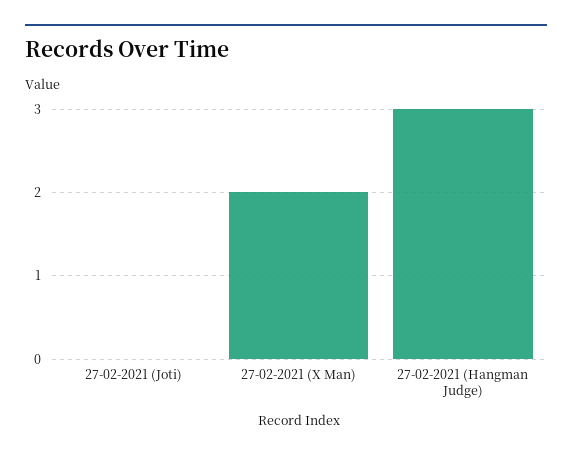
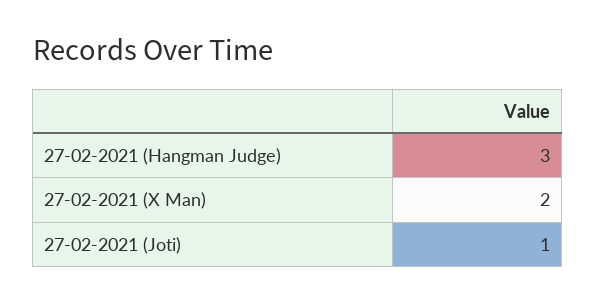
  {
-   "27-02-2021 (Joti)": 0,
+   "27-02-2021 (Joti)": 1,
    "27-02-2021 (X Man)": 2,
    "27-02-2021 (Hangman Judge)": 3
  }

